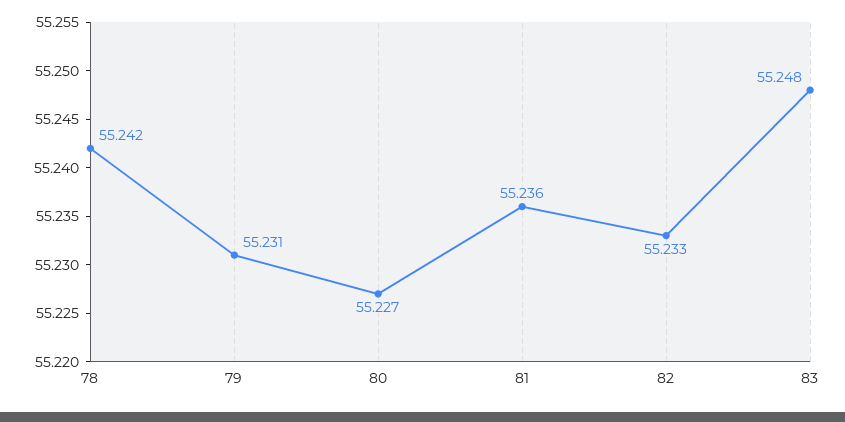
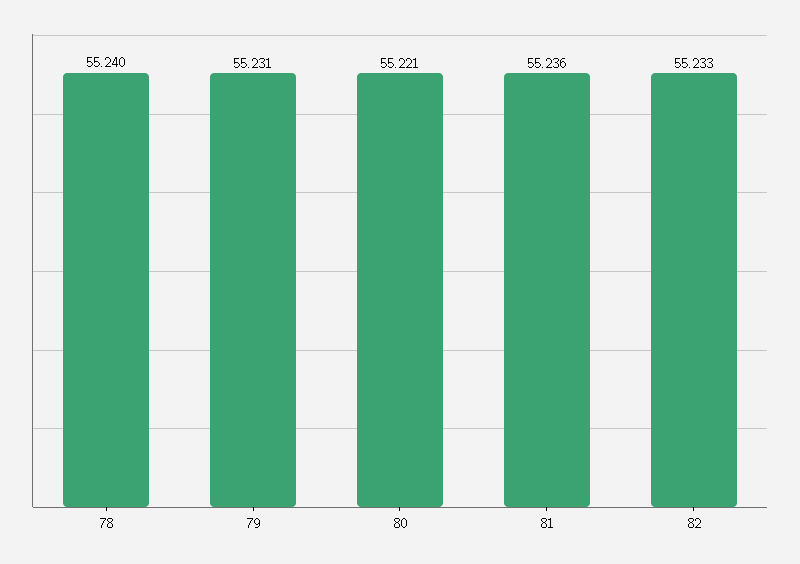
  {
-   "78": 55.242,
+   "78": 55.24,
    "79": 55.231,
-   "80": 55.227,
+   "80": 55.221,
    "81": 55.236,
-   "82": 55.233,
+   "82": 55.233
-   "83": 55.248
  }

